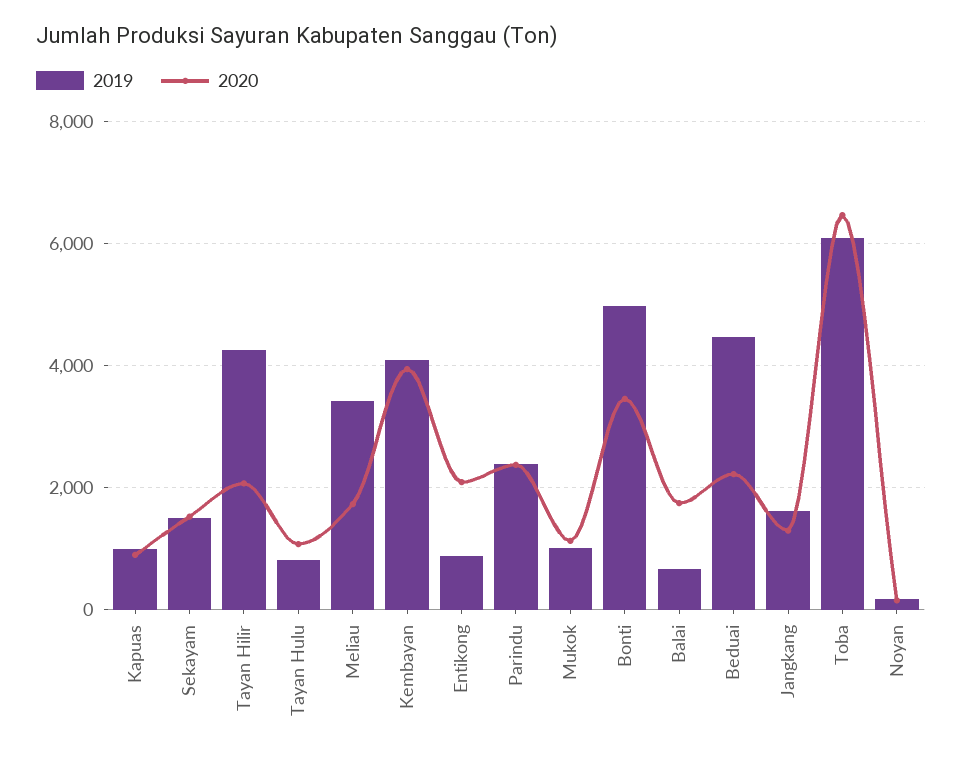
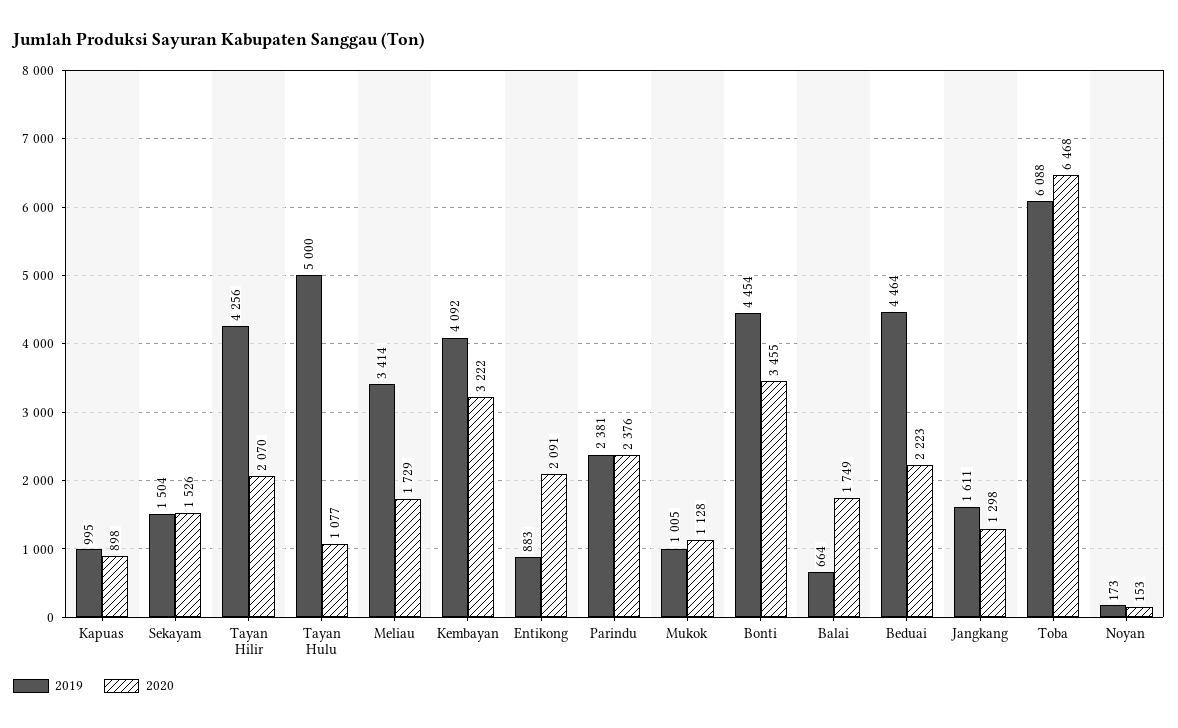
  {
    "2019": {
      "Kapuas": 995,
      "Sekayam": 1504,
      "Tayan Hilir": 4256,
-     "Tayan Hulu": 800,
+     "Tayan Hulu": 5000,
      "Meliau": 3414,
      "Kembayan": 4092,
      "Entikong": 883,
      "Parindu": 2381,
      "Mukok": 1005,
-     "Bonti": 5000,
+     "Bonti": 4454,
      "Balai": 664,
      "Beduai": 4464,
      "Jangkang": 1611,
      "Toba": 6088,
      "Noyan": 173
    },
    "2020": {
      "Kapuas": 898,
      "Sekayam": 1526,
      "Tayan Hilir": 2070,
      "Tayan Hulu": 1077,
      "Meliau": 1729,
-     "Kembayan": 4000,
+     "Kembayan": 3222,
      "Entikong": 2091,
      "Parindu": 2376,
      "Mukok": 1128,
      "Bonti": 3455,
      "Balai": 1749,
      "Beduai": 2223,
      "Jangkang": 1298,
      "Toba": 6468,
      "Noyan": 153
    }
  }

